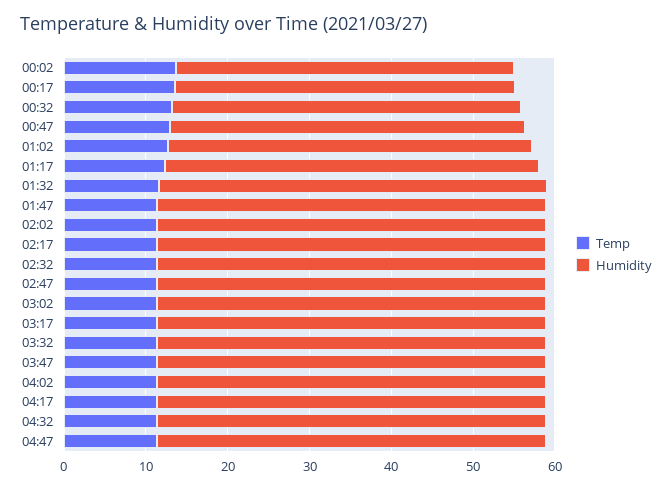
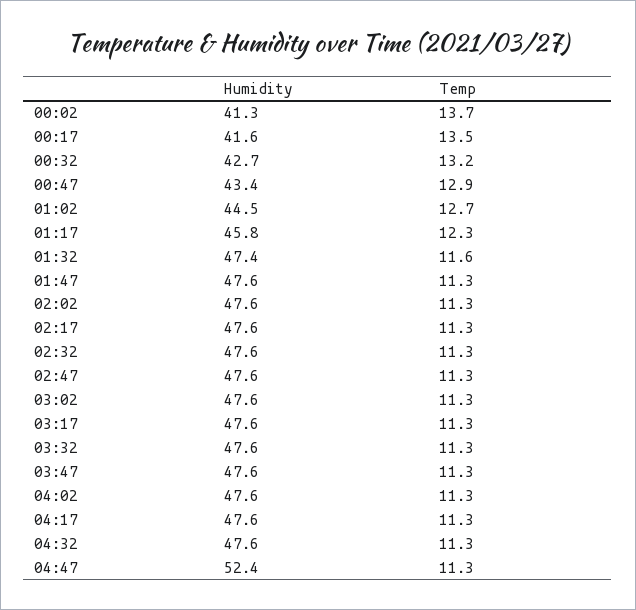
  {
    "Temp": {
      "00:02": 13.7,
      "00:17": 13.5,
      "00:32": 13.2,
      "00:47": 12.9,
      "01:02": 12.7,
      "01:17": 12.3,
      "01:32": 11.6,
      "01:47": 11.3,
      "02:02": 11.3,
      "02:17": 11.3,
      "02:32": 11.3,
      "02:47": 11.3,
      "03:02": 11.3,
      "03:17": 11.3,
      "03:32": 11.3,
      "03:47": 11.3,
      "04:02": 11.3,
      "04:17": 11.3,
      "04:32": 11.3,
      "04:47": 11.3
    },
    "Humidity": {
      "00:02": 41.3,
      "00:17": 41.6,
      "00:32": 42.7,
      "00:47": 43.4,
      "01:02": 44.5,
      "01:17": 45.8,
      "01:32": 47.4,
      "01:47": 47.6,
      "02:02": 47.6,
      "02:17": 47.6,
      "02:32": 47.6,
      "02:47": 47.6,
      "03:02": 47.6,
      "03:17": 47.6,
      "03:32": 47.6,
      "03:47": 47.6,
      "04:02": 47.6,
      "04:17": 47.6,
      "04:32": 47.6,
-     "04:47": 48
+     "04:47": 52.4
    }
  }

